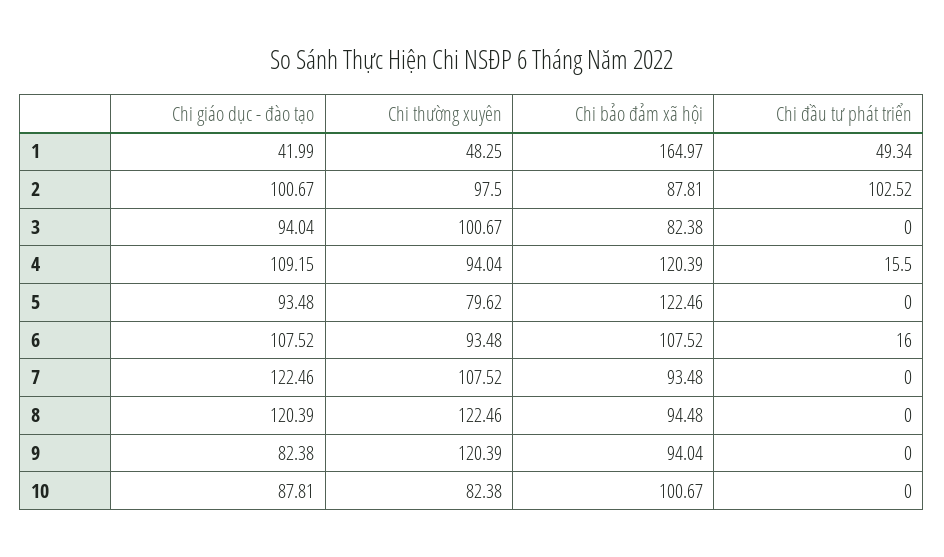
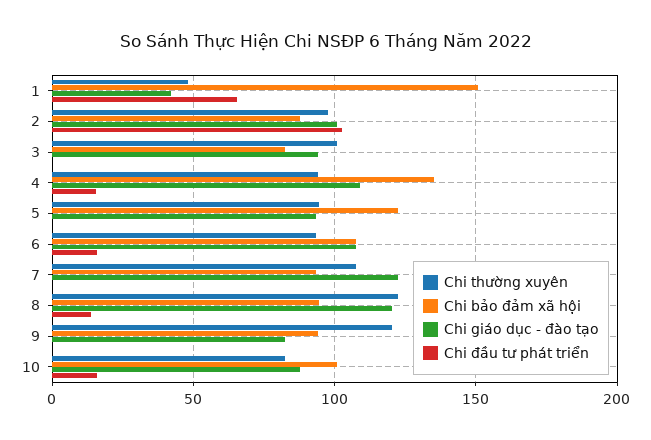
  {
    "Chi giáo dục - đào tạo": {
      "1": 41.99,
      "2": 100.67,
      "3": 94.04,
      "4": 109.15,
      "5": 93.48,
      "6": 107.52,
      "7": 122.46,
      "8": 120.39,
      "9": 82.38,
      "10": 87.81
    },
    "Chi thường xuyên": {
      "1": 48.25,
      "2": 97.5,
      "3": 100.67,
      "4": 94.04,
-     "5": 79.62,
+     "5": 95,
      "6": 93.48,
      "7": 107.52,
      "8": 122.46,
      "9": 120.39,
      "10": 82.38
    },
    "Chi bảo đảm xã hội": {
-     "1": 164.97,
+     "1": 150,
      "2": 87.81,
      "3": 82.38,
-     "4": 120.39,
+     "4": 135,
      "5": 122.46,
      "6": 107.52,
      "7": 93.48,
      "8": 94.48,
      "9": 94.04,
      "10": 100.67
    },
    "Chi đầu tư phát triển": {
-     "1": 49.34,
+     "1": 65,
      "2": 102.52,
      "3": 0,
      "4": 15.5,
      "5": 0,
      "6": 16,
      "7": 0,
-     "8": 0,
+     "8": 15,
      "9": 0,
-     "10": 0
+     "10": 15
    }
  }

